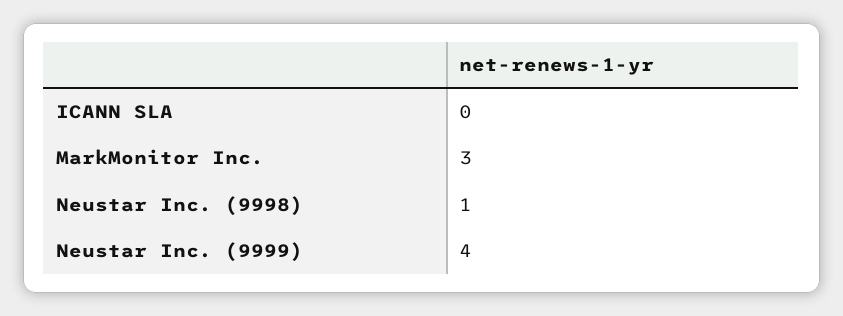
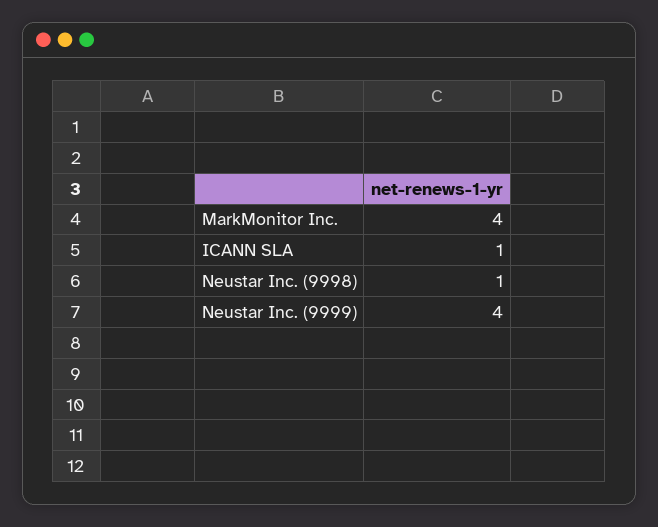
  {
-   "ICANN SLA": 0,
+   "ICANN SLA": 1,
-   "MarkMonitor Inc.": 3,
+   "MarkMonitor Inc.": 4,
    "Neustar Inc. (9998)": 1,
    "Neustar Inc. (9999)": 4
  }

